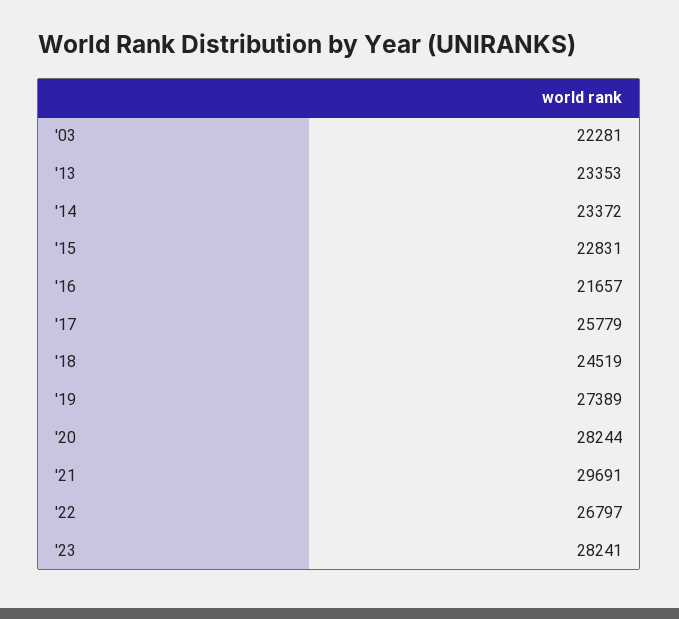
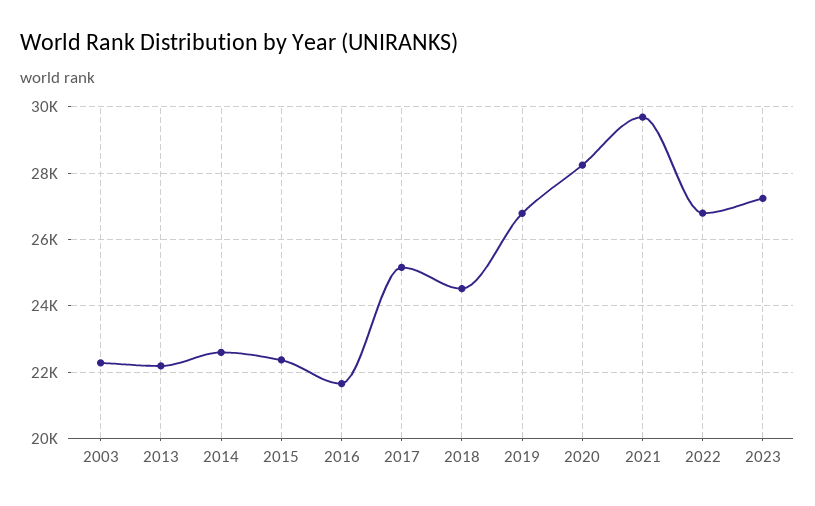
  {
    "'03": 22281,
-   "'13": 23353,
+   "'13": 22200,
-   "'14": 23372,
+   "'14": 22600,
-   "'15": 22831,
+   "'15": 22400,
    "'16": 21657,
-   "'17": 25779,
+   "'17": 25200,
    "'18": 24519,
-   "'19": 27389,
+   "'19": 26800,
    "'20": 28244,
    "'21": 29691,
    "'22": 26797,
-   "'23": 28241
+   "'23": 27200
  }

